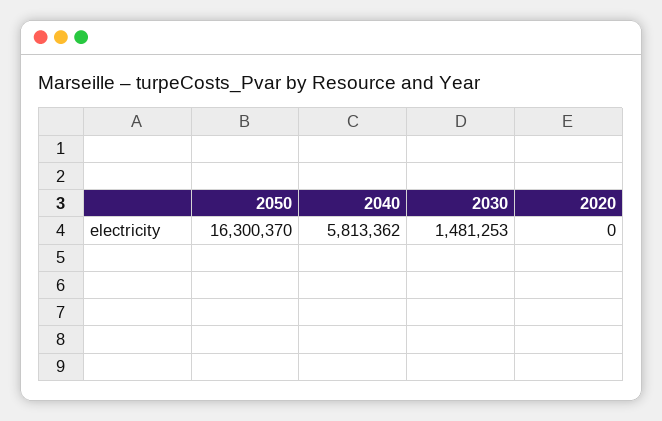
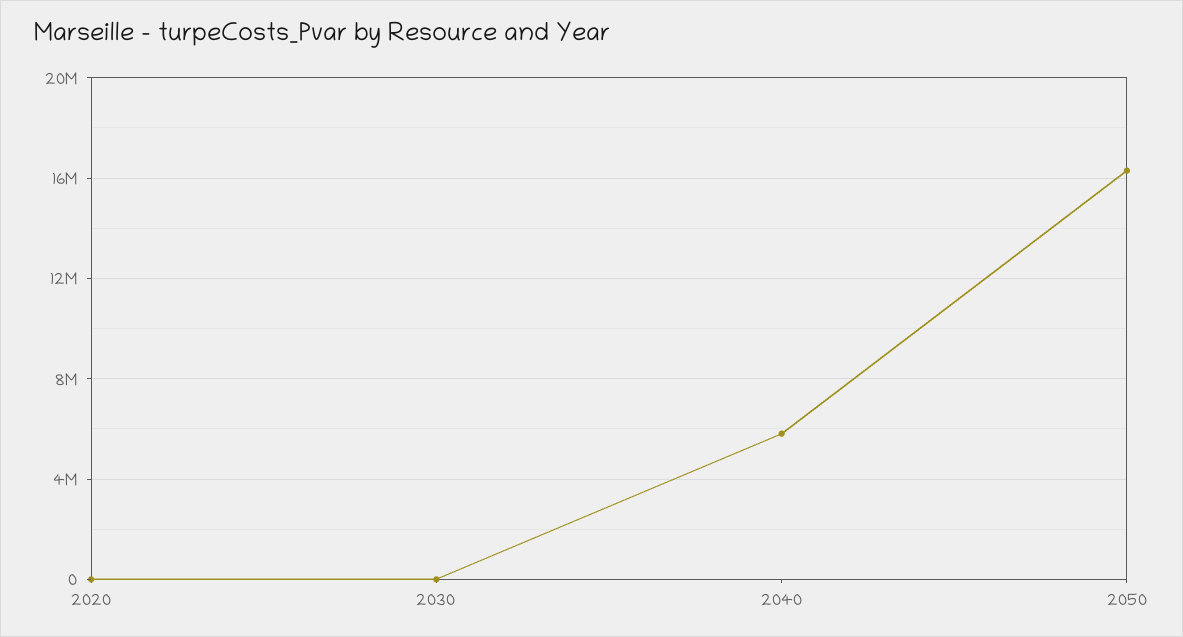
  {
    "2050": 16300370,
    "2040": 5813362,
-   "2030": 1481253,
+   "2030": 0,
    "2020": 0
  }

